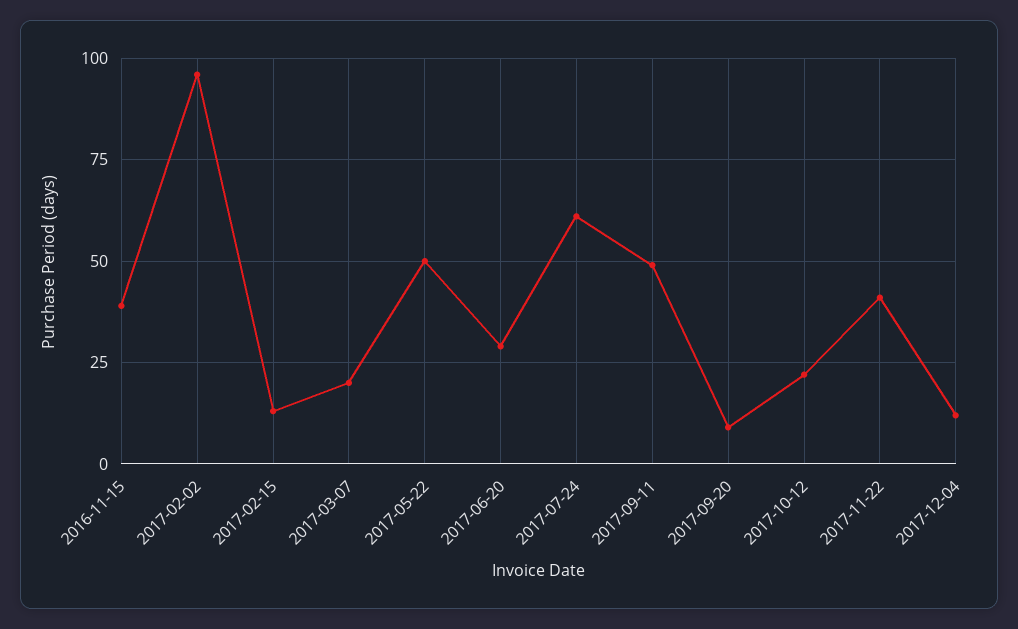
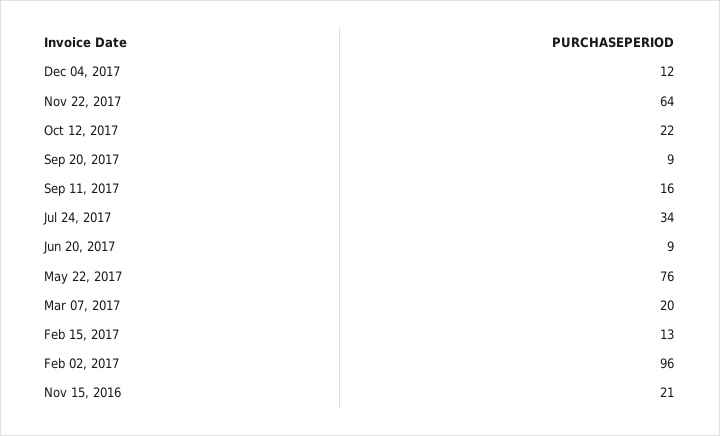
  {
-   "2016-11-15": 40,
+   "2016-11-15": 21,
    "2017-02-02": 96,
    "2017-02-15": 13,
    "2017-03-07": 20,
-   "2017-05-22": 50,
+   "2017-05-22": 76,
-   "2017-06-20": 30,
+   "2017-06-20": 9,
-   "2017-07-24": 60,
+   "2017-07-24": 34,
-   "2017-09-11": 50,
+   "2017-09-11": 16,
    "2017-09-20": 9,
    "2017-10-12": 22,
-   "2017-11-22": 40,
+   "2017-11-22": 64,
    "2017-12-04": 12
  }

